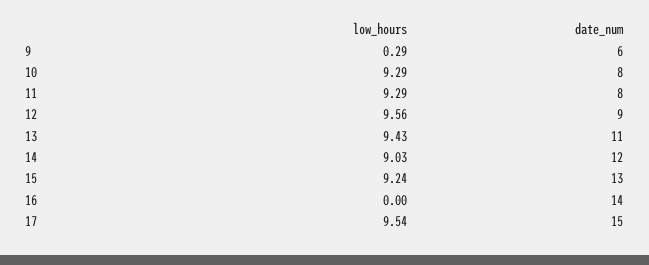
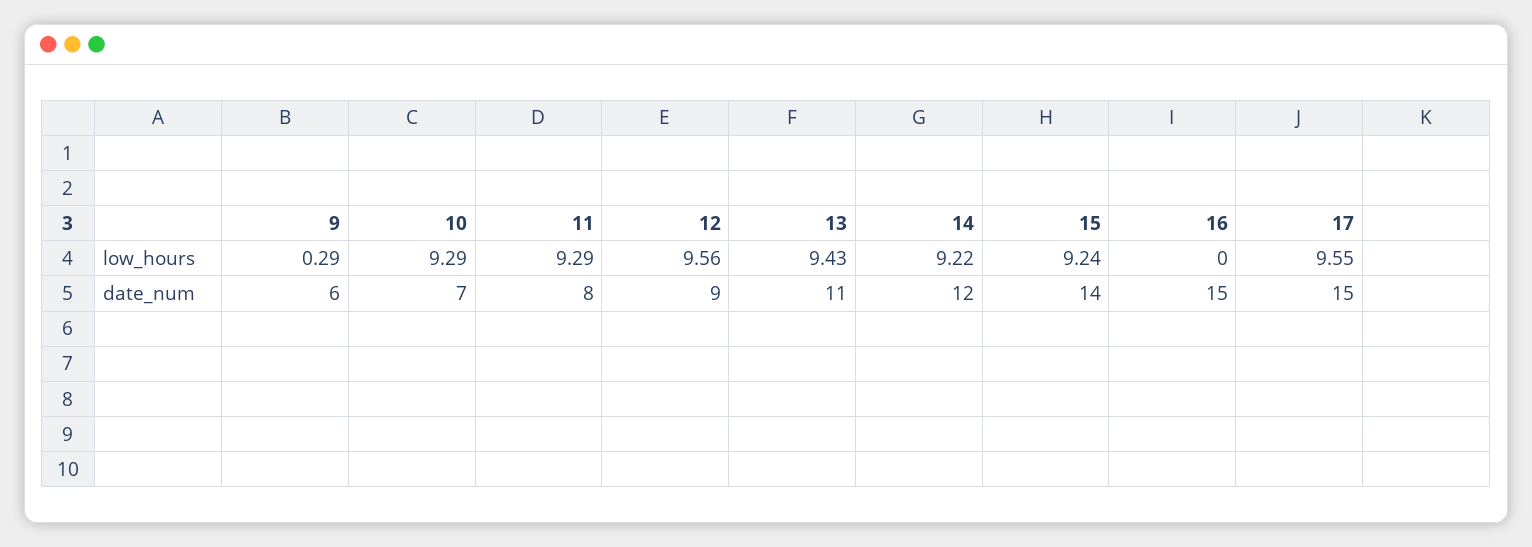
  {
    "low_hours": {
      "9": 0.29,
      "10": 9.29,
      "11": 9.29,
      "12": 9.56,
      "13": 9.43,
-     "14": 9.03,
+     "14": 9.22,
      "15": 9.24,
      "16": 0,
-     "17": 9.54
+     "17": 9.55
    },
    "date_num": {
      "9": 6,
-     "10": 8,
+     "10": 7,
      "11": 8,
      "12": 9,
      "13": 11,
      "14": 12,
-     "15": 13,
+     "15": 14,
-     "16": 14,
+     "16": 15,
      "17": 15
    }
  }

